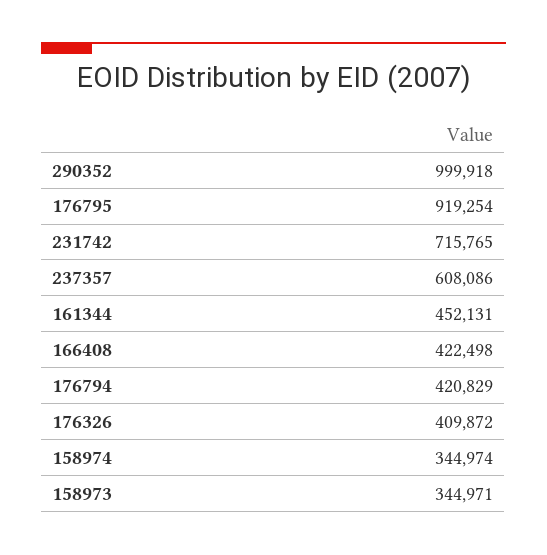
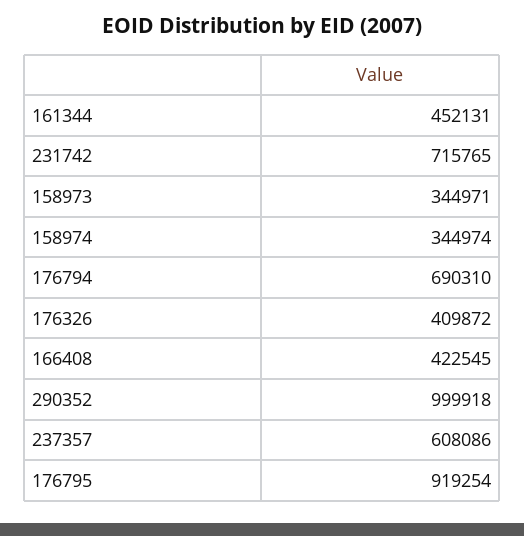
  {
    "290352": 999918,
    "176795": 919254,
    "231742": 715765,
    "237357": 608086,
    "161344": 452131,
-   "166408": 422498,
+   "166408": 422545,
-   "176794": 420829,
+   "176794": 690310,
    "176326": 409872,
    "158974": 344974,
    "158973": 344971
  }

